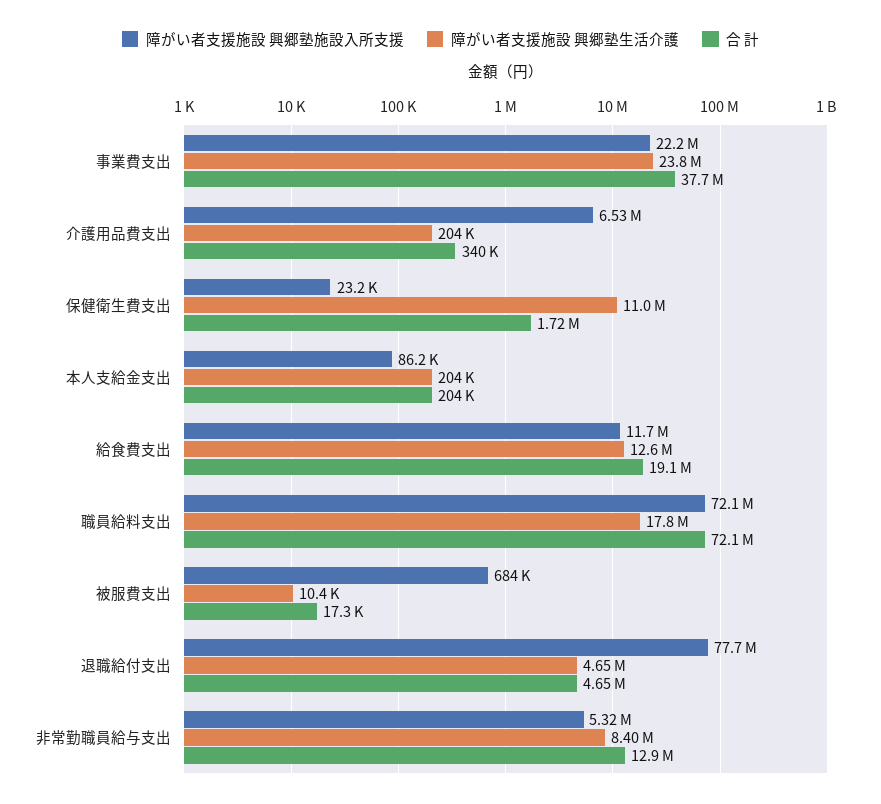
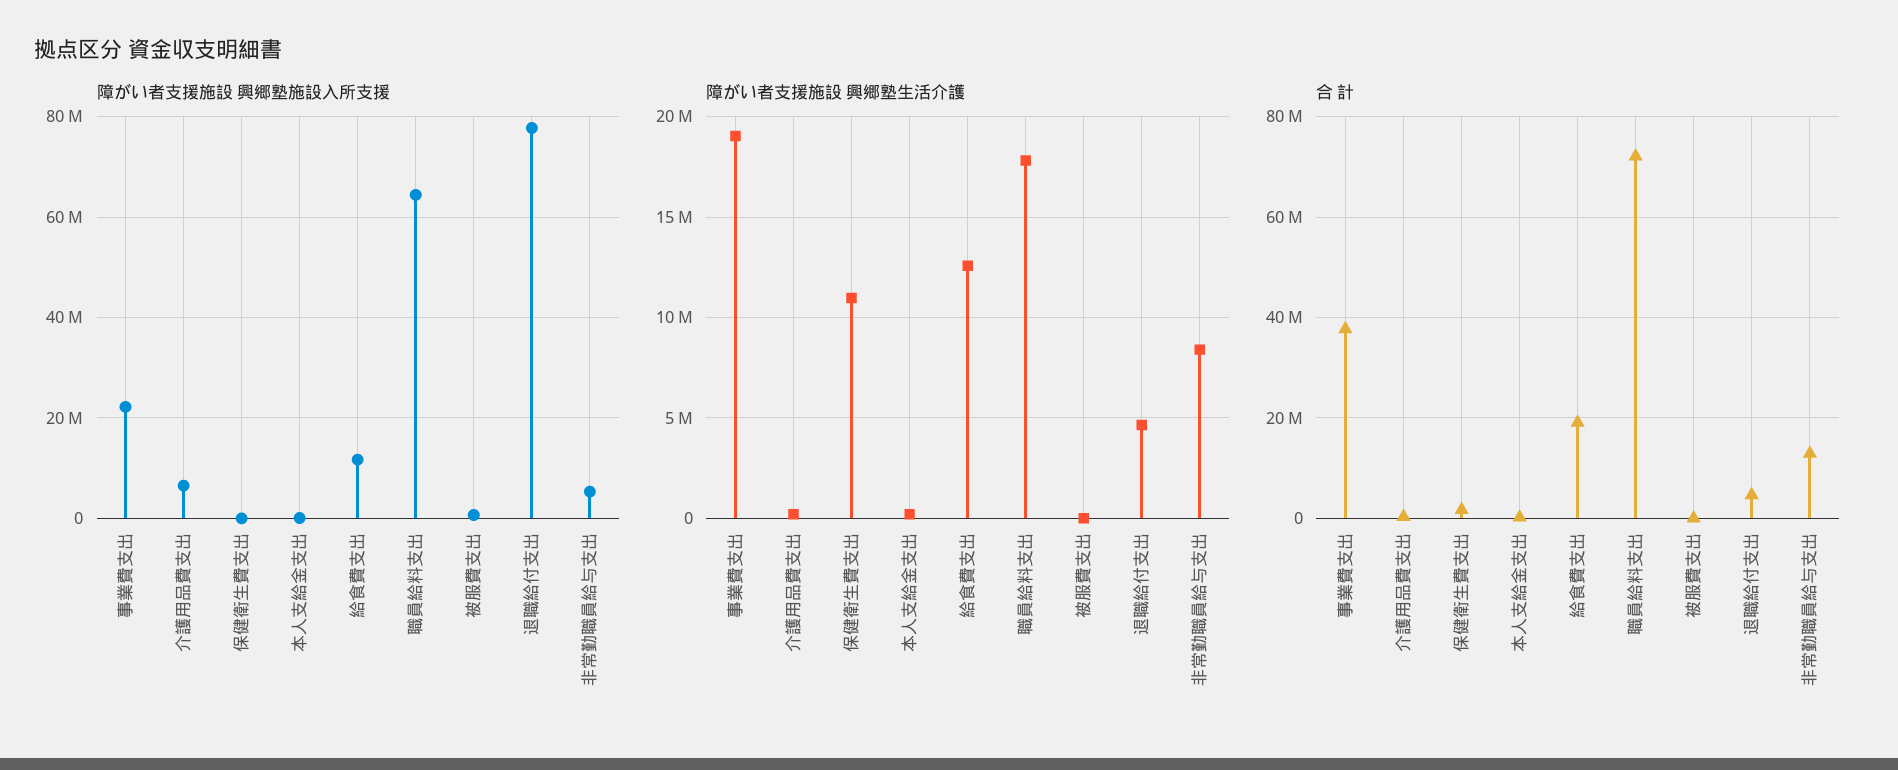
  {
    "障がい者支援施設 興郷塾施設入所支援": {
      "事業費支出": 22200000,
      "介護用品費支出": 6530000,
      "保健衛生費支出": 23200,
      "本人支給金支出": 86200,
      "給食費支出": 11700000,
-     "職員給料支出": 72100000,
+     "職員給料支出": 64000000,
      "被服費支出": 684000,
      "退職給付支出": 77700000,
      "非常勤職員給与支出": 5320000
    },
    "障がい者支援施設 興郷塾生活介護": {
-     "事業費支出": 23800000,
+     "事業費支出": 19000000,
      "介護用品費支出": 204000,
      "保健衛生費支出": 11000000,
      "本人支給金支出": 204000,
      "給食費支出": 12600000,
      "職員給料支出": 17800000,
      "被服費支出": 10400,
      "退職給付支出": 4650000,
      "非常勤職員給与支出": 8400000
    },
    "合 計": {
      "事業費支出": 37700000,
      "介護用品費支出": 340000,
      "保健衛生費支出": 1720000,
      "本人支給金支出": 204000,
      "給食費支出": 19100000,
      "職員給料支出": 72100000,
      "被服費支出": 17300,
      "退職給付支出": 4650000,
      "非常勤職員給与支出": 12900000
    }
  }

